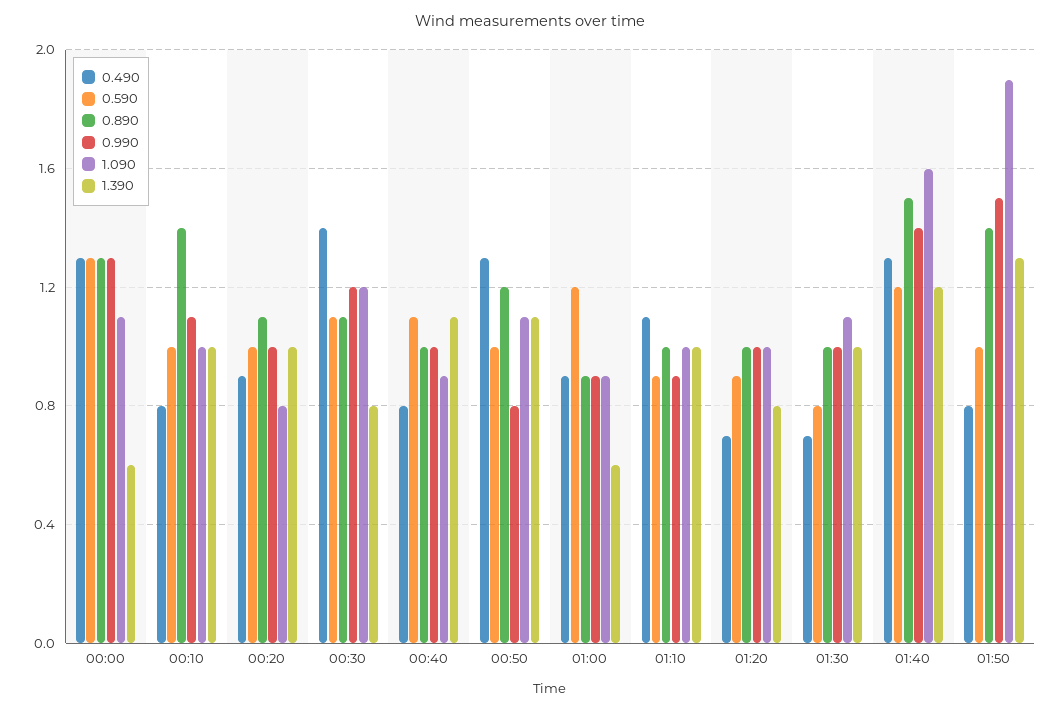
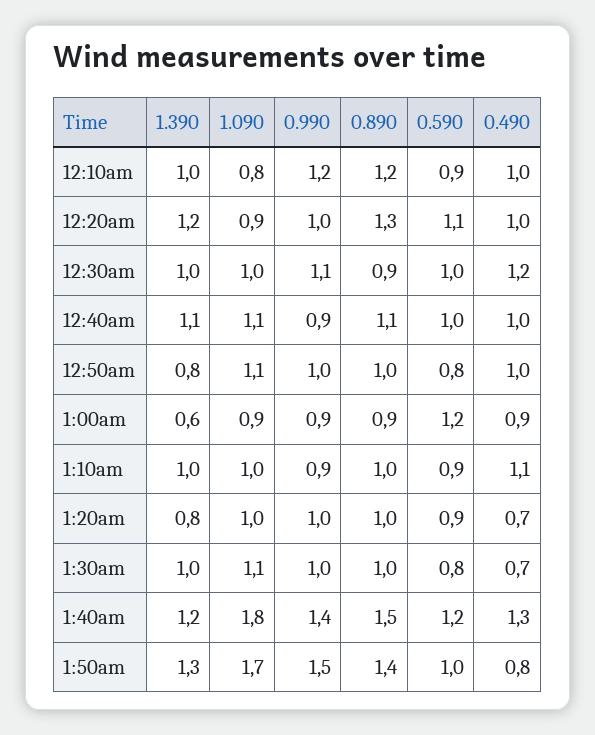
  {
    "0.490": {
-     "00:00": 1.3,
-     "00:10": 0.8,
+     "00:10": 1,
-     "00:20": 0.9,
+     "00:20": 1,
-     "00:30": 1.4,
+     "00:30": 1.2,
-     "00:40": 0.8,
+     "00:40": 1,
-     "00:50": 1.3,
+     "00:50": 1,
      "01:00": 0.9,
      "01:10": 1.1,
      "01:20": 0.7,
      "01:30": 0.7,
      "01:40": 1.3,
      "01:50": 0.8
    },
    "0.590": {
-     "00:00": 1.3,
-     "00:10": 1,
+     "00:10": 0.9,
-     "00:20": 1,
+     "00:20": 1.1,
-     "00:30": 1.1,
+     "00:30": 1,
-     "00:40": 1.1,
+     "00:40": 1,
-     "00:50": 1,
+     "00:50": 0.8,
      "01:00": 1.2,
      "01:10": 0.9,
      "01:20": 0.9,
      "01:30": 0.8,
      "01:40": 1.2,
      "01:50": 1
    },
    "0.890": {
-     "00:00": 1.3,
-     "00:10": 1.4,
+     "00:10": 1.2,
-     "00:20": 1.1,
+     "00:20": 1.3,
-     "00:30": 1.1,
+     "00:30": 0.9,
-     "00:40": 1,
+     "00:40": 1.1,
-     "00:50": 1.2,
+     "00:50": 1,
      "01:00": 0.9,
      "01:10": 1,
      "01:20": 1,
      "01:30": 1,
      "01:40": 1.5,
      "01:50": 1.4
    },
    "0.990": {
-     "00:00": 1.3,
-     "00:10": 1.1,
+     "00:10": 1.2,
      "00:20": 1,
-     "00:30": 1.2,
+     "00:30": 1.1,
-     "00:40": 1,
+     "00:40": 0.9,
-     "00:50": 0.8,
+     "00:50": 1,
      "01:00": 0.9,
      "01:10": 0.9,
      "01:20": 1,
      "01:30": 1,
      "01:40": 1.4,
      "01:50": 1.5
    },
    "1.090": {
-     "00:00": 1.1,
-     "00:10": 1,
+     "00:10": 0.8,
-     "00:20": 0.8,
+     "00:20": 0.9,
-     "00:30": 1.2,
+     "00:30": 1,
-     "00:40": 0.9,
+     "00:40": 1.1,
      "00:50": 1.1,
      "01:00": 0.9,
      "01:10": 1,
      "01:20": 1,
      "01:30": 1.1,
-     "01:40": 1.6,
+     "01:40": 1.8,
-     "01:50": 1.9
+     "01:50": 1.7
    },
    "1.390": {
-     "00:00": 0.6,
      "00:10": 1,
-     "00:20": 1,
+     "00:20": 1.2,
-     "00:30": 0.8,
+     "00:30": 1,
      "00:40": 1.1,
-     "00:50": 1.1,
+     "00:50": 0.8,
      "01:00": 0.6,
      "01:10": 1,
      "01:20": 0.8,
      "01:30": 1,
      "01:40": 1.2,
      "01:50": 1.3
    }
  }

